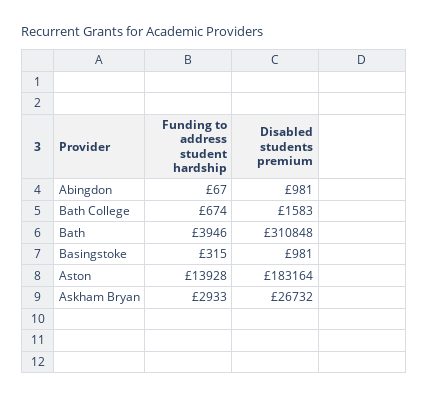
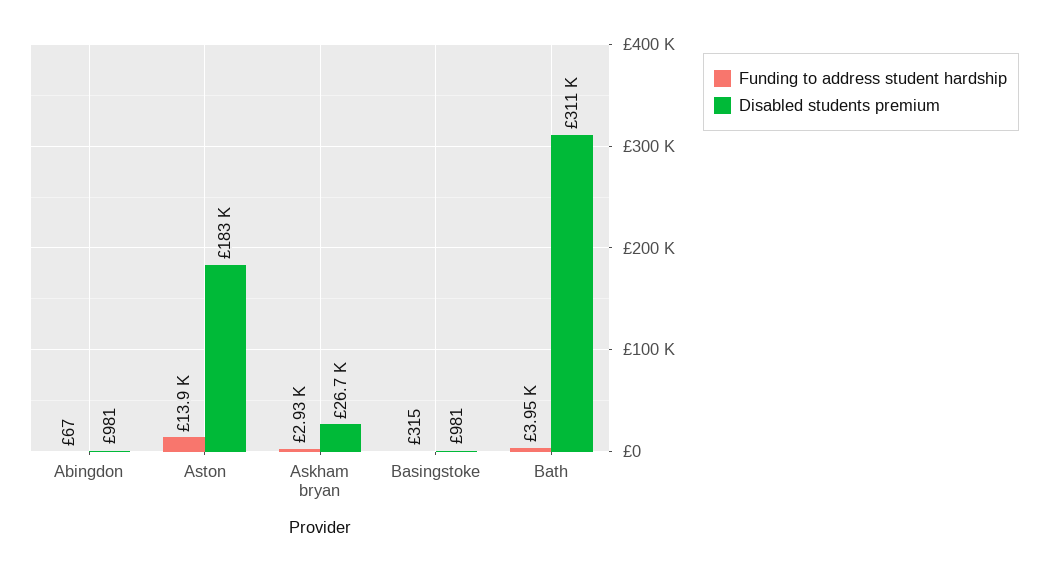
  {
    "Funding to address student hardship": {
      "Abingdon": 67,
-     "Bath College": 674,
      "Bath": 3946,
      "Basingstoke": 315,
      "Aston": 13928,
      "Askham Bryan": 2933
    },
    "Disabled students premium": {
      "Abingdon": 981,
-     "Bath College": 1583,
      "Bath": 310848,
      "Basingstoke": 981,
      "Aston": 183164,
      "Askham Bryan": 26732
    }
  }

